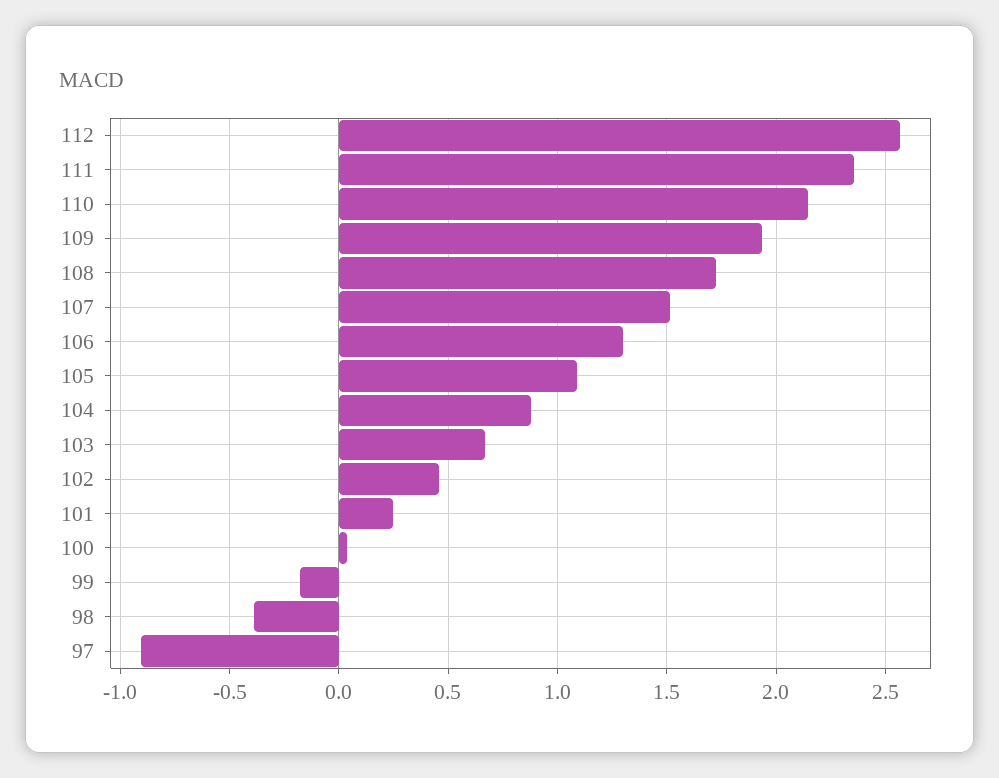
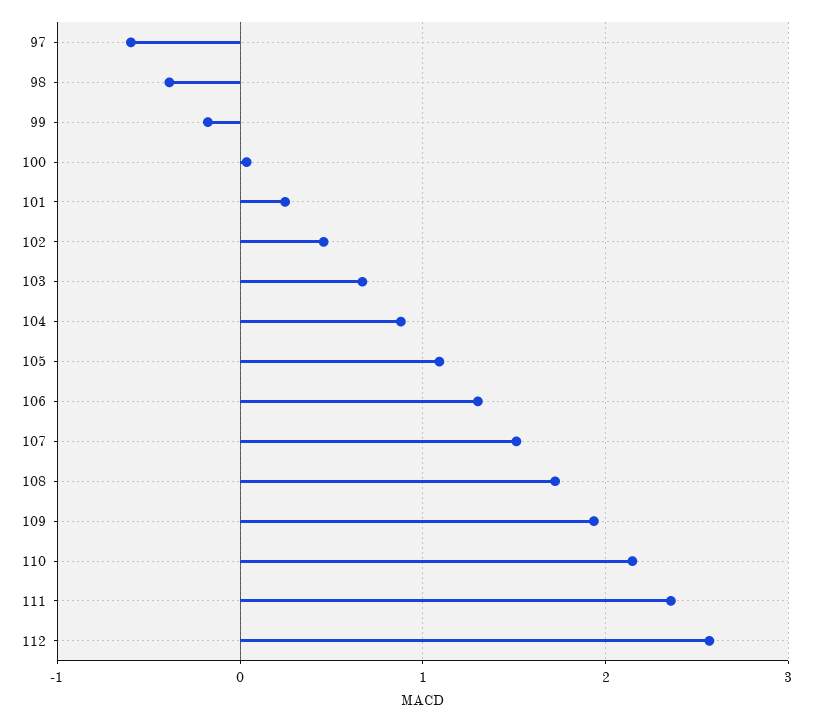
  {
    "112": 2.55,
    "111": 2.35,
    "110": 2.15,
    "109": 1.95,
    "108": 1.7,
    "107": 1.5,
    "106": 1.3,
    "105": 1.1,
    "104": 0.9,
    "103": 0.65,
    "102": 0.45,
    "101": 0.25,
    "100": 0.05,
    "99": -0.2,
    "98": -0.4,
-   "97": -0.9
+   "97": -0.6
  }

